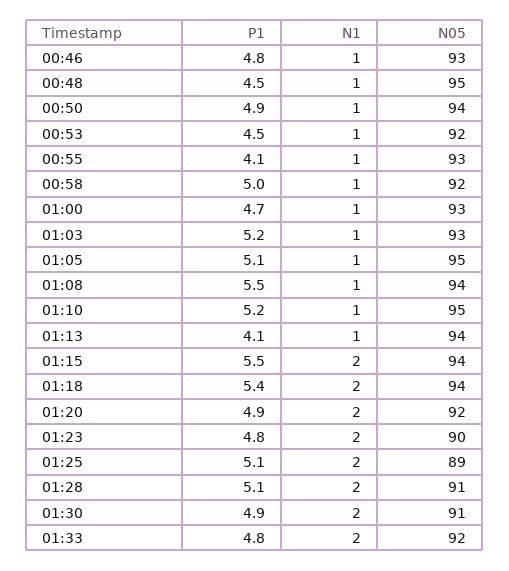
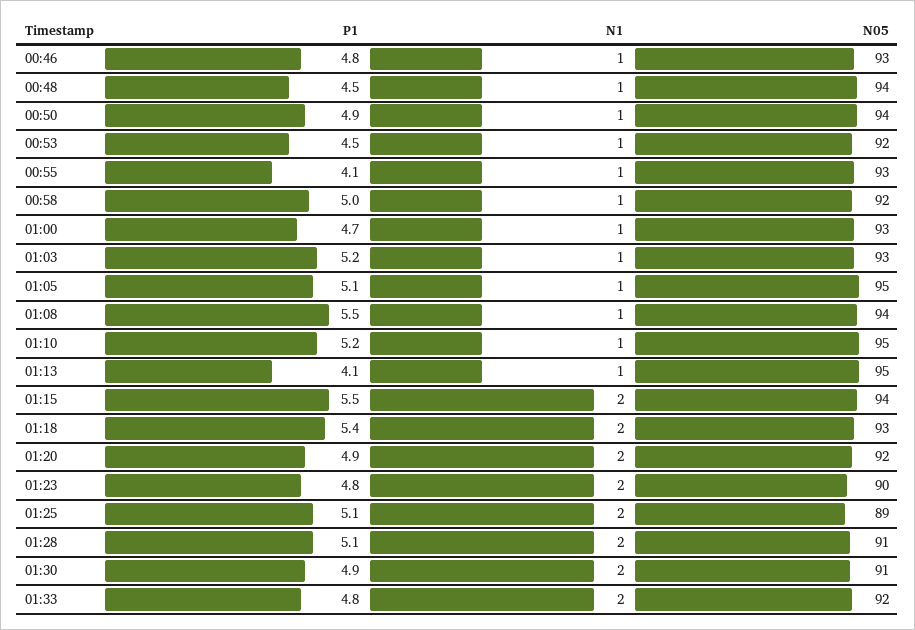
  {
    "P1": {
      "00:46": 4.8,
      "00:48": 4.5,
      "00:50": 4.9,
      "00:53": 4.5,
      "00:55": 4.1,
      "00:58": 5,
      "01:00": 4.7,
      "01:03": 5.2,
      "01:05": 5.1,
      "01:08": 5.5,
      "01:10": 5.2,
      "01:13": 4.1,
      "01:15": 5.5,
      "01:18": 5.4,
      "01:20": 4.9,
      "01:23": 4.8,
      "01:25": 5.1,
      "01:28": 5.1,
      "01:30": 4.9,
      "01:33": 4.8
    },
    "N1": {
      "00:46": 1,
      "00:48": 1,
      "00:50": 1,
      "00:53": 1,
      "00:55": 1,
      "00:58": 1,
      "01:00": 1,
      "01:03": 1,
      "01:05": 1,
      "01:08": 1,
      "01:10": 1,
      "01:13": 1,
      "01:15": 2,
      "01:18": 2,
      "01:20": 2,
      "01:23": 2,
      "01:25": 2,
      "01:28": 2,
      "01:30": 2,
      "01:33": 2
    },
    "N05": {
      "00:46": 93,
-     "00:48": 95,
+     "00:48": 94,
      "00:50": 94,
      "00:53": 92,
      "00:55": 93,
      "00:58": 92,
      "01:00": 93,
      "01:03": 93,
      "01:05": 95,
      "01:08": 94,
      "01:10": 95,
-     "01:13": 94,
+     "01:13": 95,
      "01:15": 94,
-     "01:18": 94,
+     "01:18": 93,
      "01:20": 92,
      "01:23": 90,
      "01:25": 89,
      "01:28": 91,
      "01:30": 91,
      "01:33": 92
    }
  }

